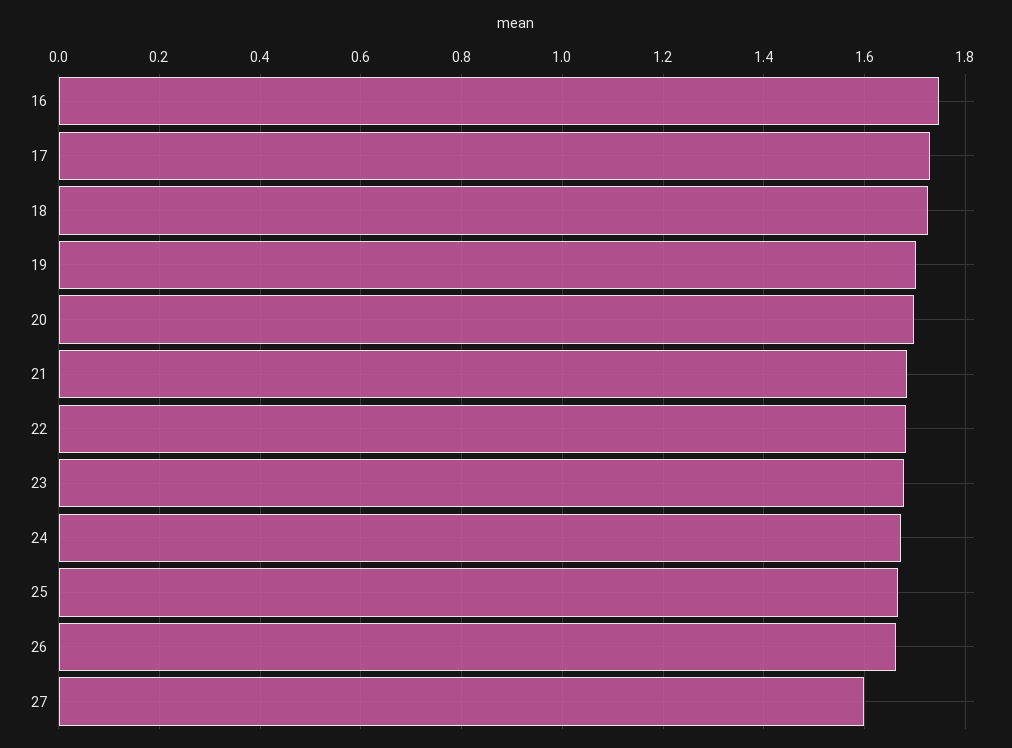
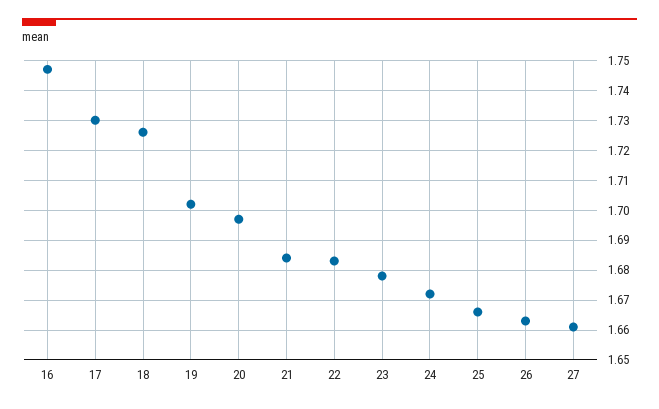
  {
    "16": 1.745,
    "17": 1.73,
    "18": 1.725,
    "19": 1.7,
    "20": 1.695,
    "21": 1.685,
    "22": 1.685,
    "23": 1.68,
    "24": 1.67,
    "25": 1.665,
    "26": 1.665,
-   "27": 1.6
+   "27": 1.66
  }

